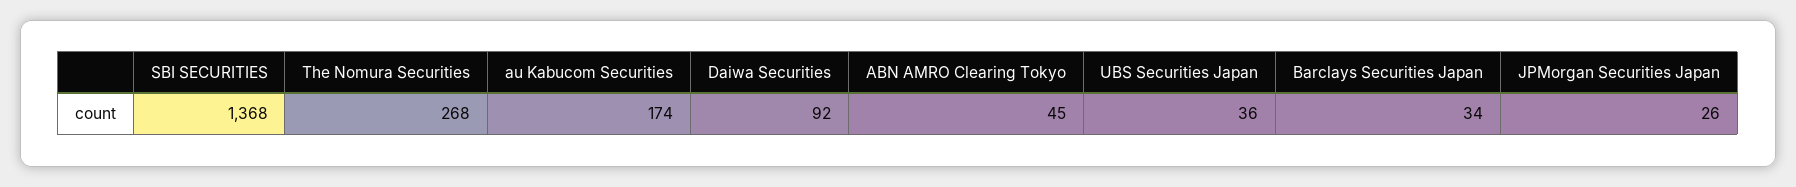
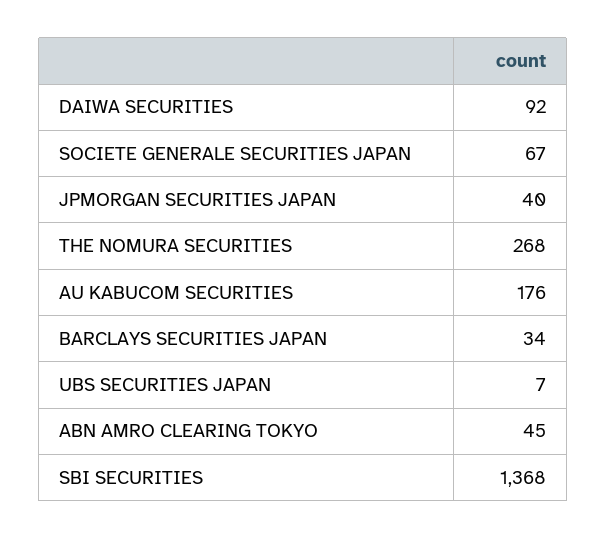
  {
    "SBI SECURITIES": 1368,
    "The Nomura Securities": 268,
-   "au Kabucom Securities": 174,
+   "au Kabucom Securities": 176,
    "Daiwa Securities": 92,
    "ABN AMRO Clearing Tokyo": 45,
-   "UBS Securities Japan": 36,
+   "UBS Securities Japan": 7,
    "Barclays Securities Japan": 34,
-   "JPMorgan Securities Japan": 26
+   "JPMorgan Securities Japan": 40,
+   "SOCIETE GENERALE SECURITIES JAPAN": 67
  }

